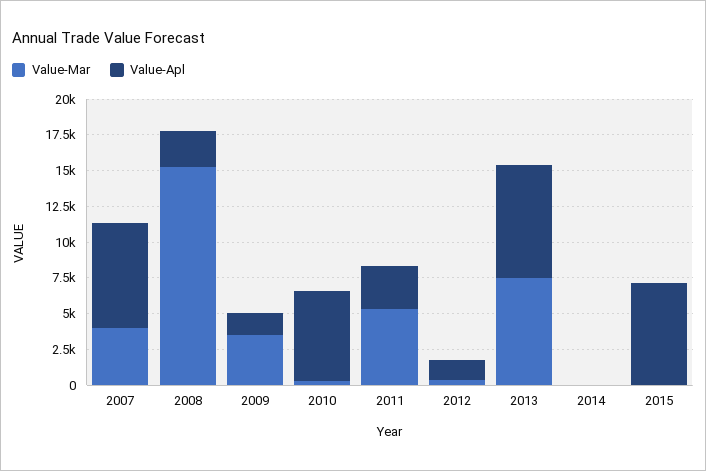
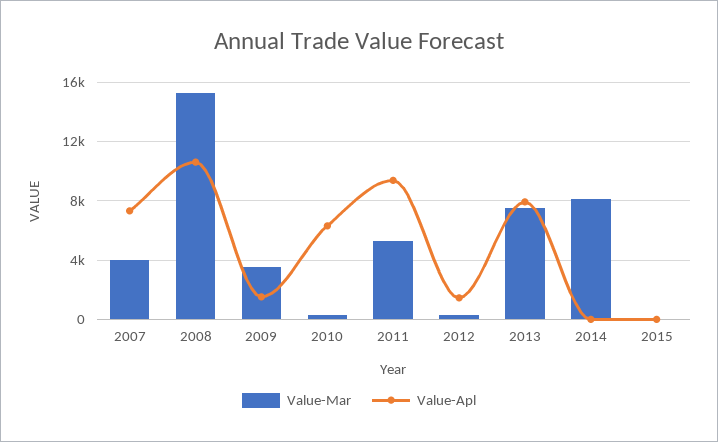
  {
    "Value-Mar": {
      "2007": 4000,
      "2008": 15500,
      "2009": 3500,
      "2010": 500,
      "2011": 5500,
      "2012": 500,
      "2013": 7500,
-     "2014": 0,
+     "2014": 8000,
      "2015": 0
    },
    "Value-Apl": {
      "2007": 7500,
-     "2008": 2500,
+     "2008": 10500,
      "2009": 1500,
      "2010": 6500,
-     "2011": 2500,
+     "2011": 9500,
      "2012": 1500,
      "2013": 8000,
      "2014": 0,
-     "2015": 7500
+     "2015": 0
    }
  }

